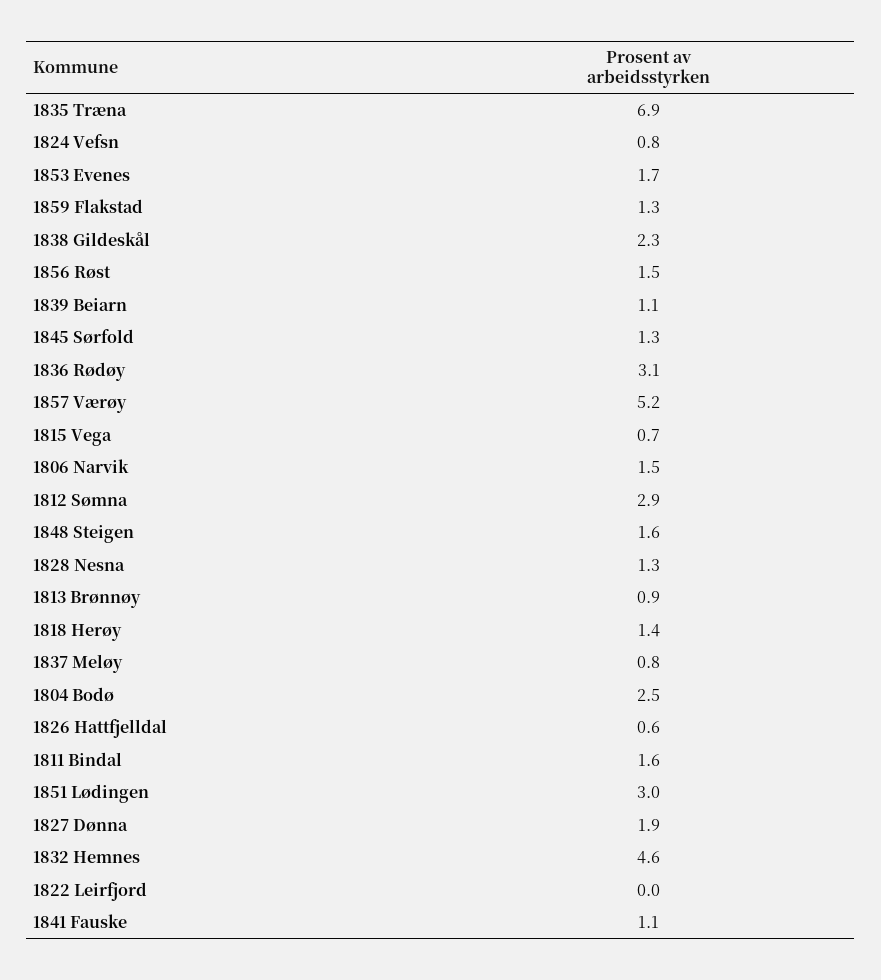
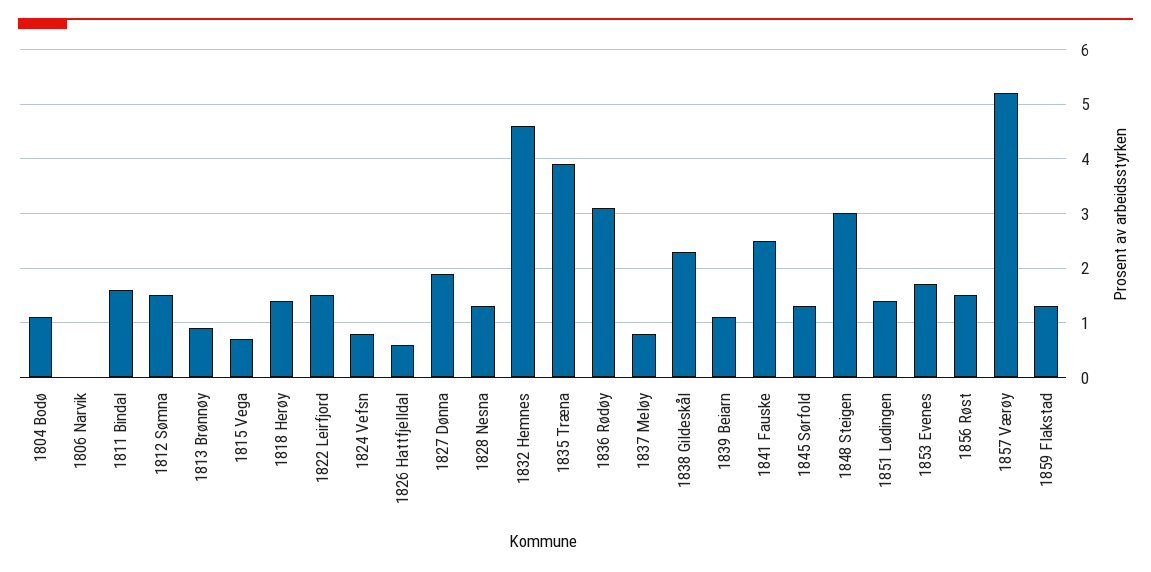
  {
-   "1835 Træna": 6.9,
+   "1835 Træna": 4,
    "1824 Vefsn": 0.8,
    "1853 Evenes": 1.7,
    "1859 Flakstad": 1.3,
    "1838 Gildeskål": 2.3,
    "1856 Røst": 1.5,
    "1839 Beiarn": 1.1,
    "1845 Sørfold": 1.3,
    "1836 Rødøy": 3.1,
    "1857 Værøy": 5.2,
    "1815 Vega": 0.7,
-   "1806 Narvik": 1.5,
+   "1806 Narvik": 0,
-   "1812 Sømna": 2.9,
+   "1812 Sømna": 1.5,
-   "1848 Steigen": 1.6,
+   "1848 Steigen": 3,
    "1828 Nesna": 1.3,
    "1813 Brønnøy": 0.9,
    "1818 Herøy": 1.4,
    "1837 Meløy": 0.8,
-   "1804 Bodø": 2.5,
+   "1804 Bodø": 1,
    "1826 Hattfjelldal": 0.6,
    "1811 Bindal": 1.6,
-   "1851 Lødingen": 3,
+   "1851 Lødingen": 1.5,
    "1827 Dønna": 1.9,
    "1832 Hemnes": 4.6,
-   "1822 Leirfjord": 0,
+   "1822 Leirfjord": 1.5,
-   "1841 Fauske": 1.1
+   "1841 Fauske": 2.5
  }

